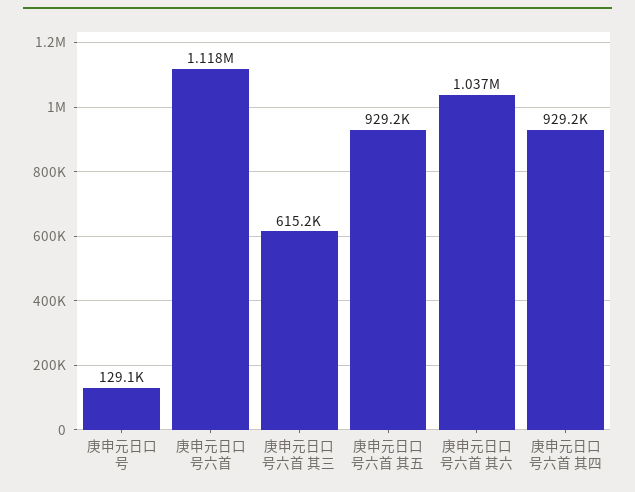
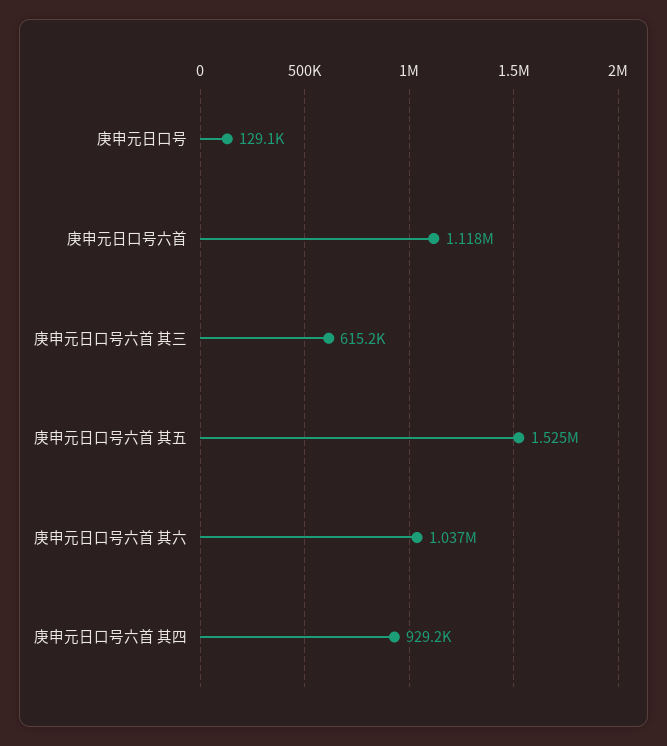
  {
    "庚申元日口号": 129100,
    "庚申元日口号六首": 1118000,
    "庚申元日口号六首 其三": 615200,
-   "庚申元日口号六首 其五": 929200,
+   "庚申元日口号六首 其五": 1525000,
    "庚申元日口号六首 其六": 1037000,
    "庚申元日口号六首 其四": 929200
  }

